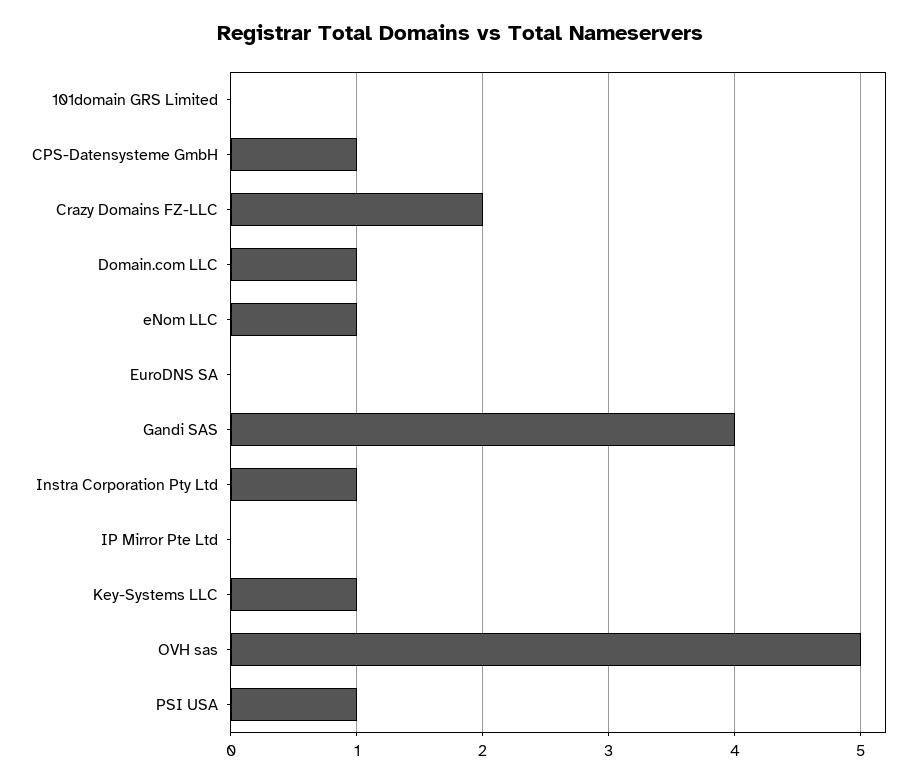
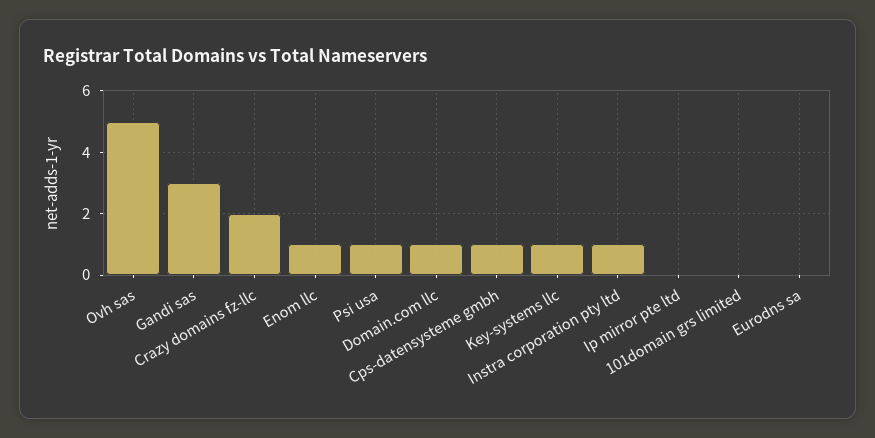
  {
    "101domain GRS Limited": 0,
    "CPS-Datensysteme GmbH": 1,
    "Crazy Domains FZ-LLC": 2,
    "Domain.com LLC": 1,
    "eNom LLC": 1,
    "EuroDNS SA": 0,
-   "Gandi SAS": 4,
+   "Gandi SAS": 3,
    "Instra Corporation Pty Ltd": 1,
    "IP Mirror Pte Ltd": 0,
    "Key-Systems LLC": 1,
    "OVH sas": 5,
    "PSI USA": 1
  }

